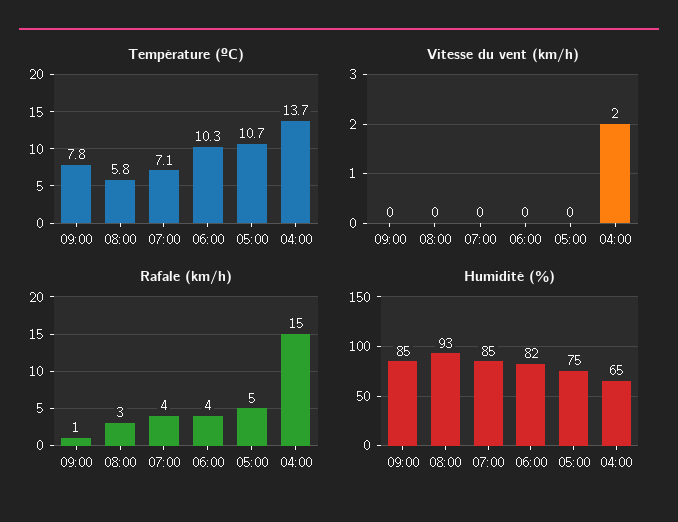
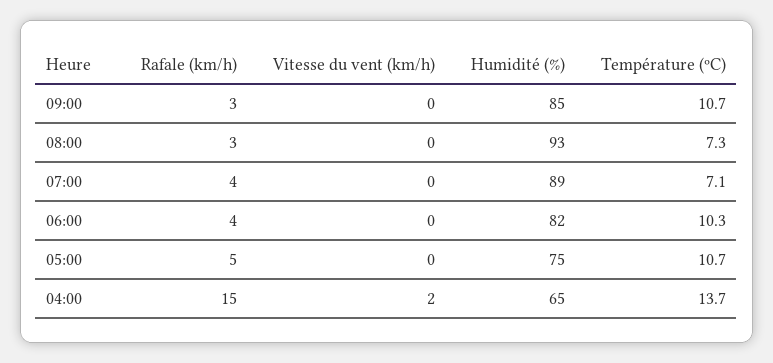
  {
    "Température (ºC)": {
-     "09:00": 7.8,
+     "09:00": 10.7,
-     "08:00": 5.8,
+     "08:00": 7.3,
      "07:00": 7.1,
      "06:00": 10.3,
      "05:00": 10.7,
      "04:00": 13.7
    },
    "Vitesse du vent (km/h)": {
      "09:00": 0,
      "08:00": 0,
      "07:00": 0,
      "06:00": 0,
      "05:00": 0,
      "04:00": 2
    },
    "Rafale (km/h)": {
-     "09:00": 1,
+     "09:00": 3,
      "08:00": 3,
      "07:00": 4,
      "06:00": 4,
      "05:00": 5,
      "04:00": 15
    },
    "Humidité (%)": {
      "09:00": 85,
      "08:00": 93,
-     "07:00": 85,
+     "07:00": 89,
      "06:00": 82,
      "05:00": 75,
      "04:00": 65
    }
  }

